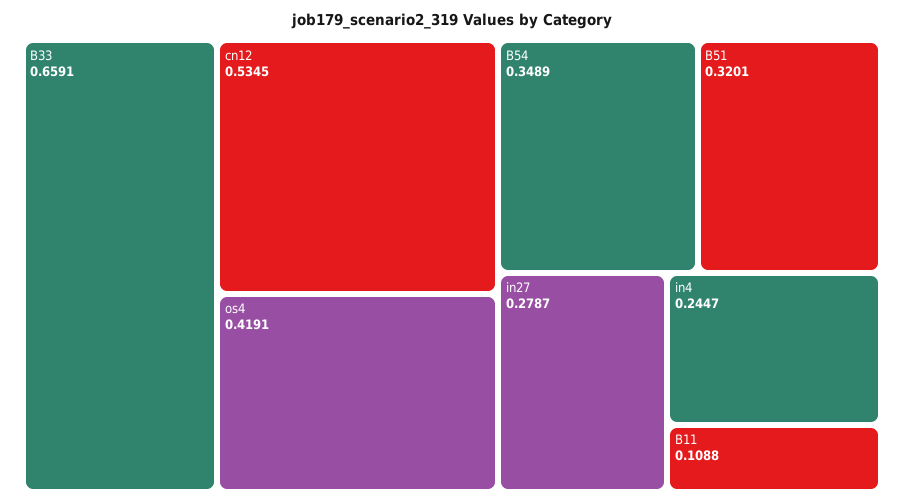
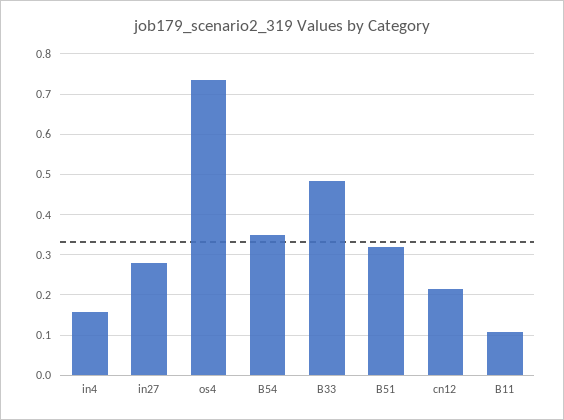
  {
-   "B33": 0.6591,
+   "B33": 0.48,
-   "cn12": 0.5345,
+   "cn12": 0.22,
-   "os4": 0.4191,
+   "os4": 0.74,
    "B54": 0.3489,
    "B51": 0.3201,
    "in27": 0.2787,
-   "in4": 0.2447,
+   "in4": 0.16,
    "B11": 0.1088
  }

